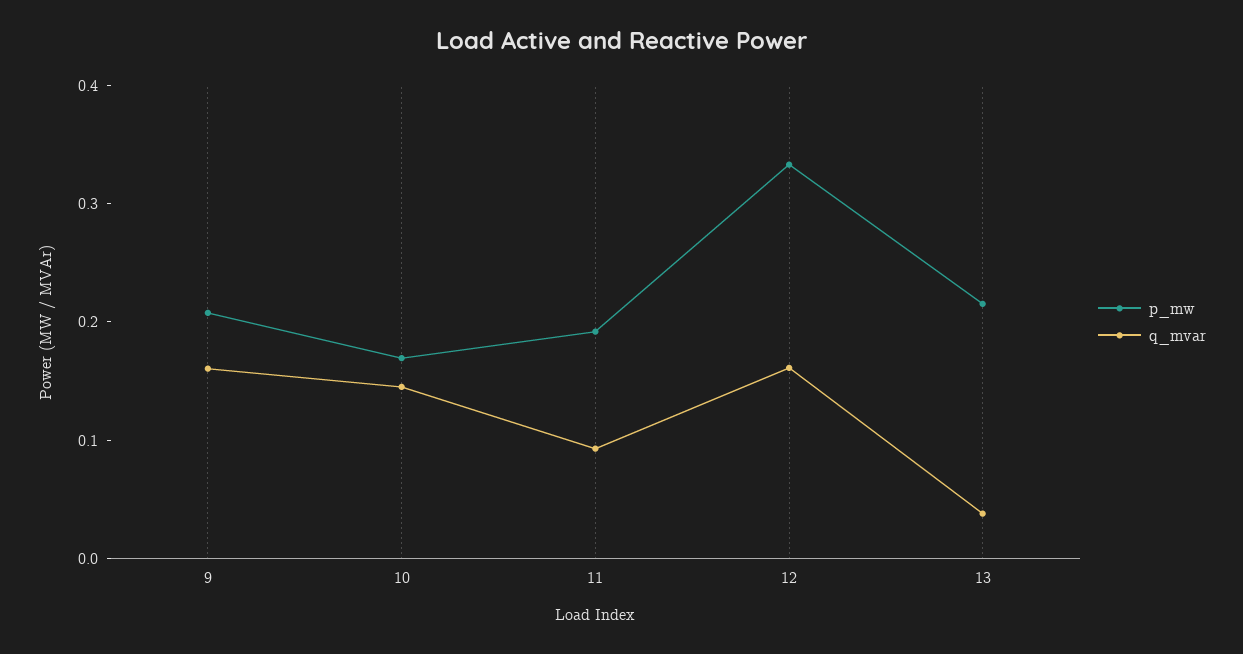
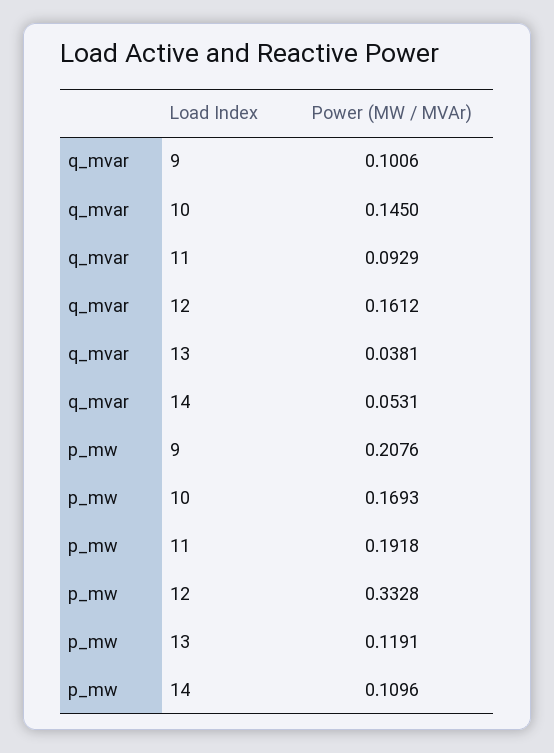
  {
    "p_mw": {
      "9": 0.2076,
      "10": 0.1693,
      "11": 0.1918,
      "12": 0.3328,
-     "13": 0.22
+     "13": 0.1191,
+     "14": 0.1096
    },
    "q_mvar": {
-     "9": 0.16,
+     "9": 0.1006,
      "10": 0.145,
      "11": 0.0929,
      "12": 0.1612,
-     "13": 0.0381
+     "13": 0.0381,
+     "14": 0.0531
    }
  }

